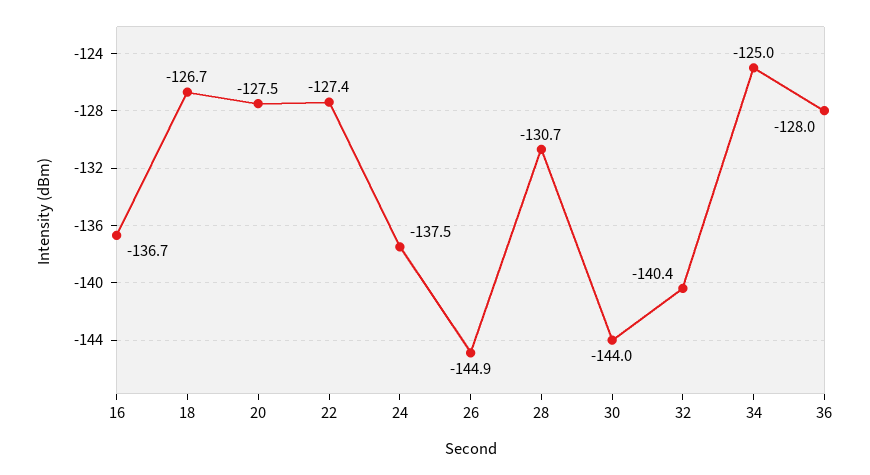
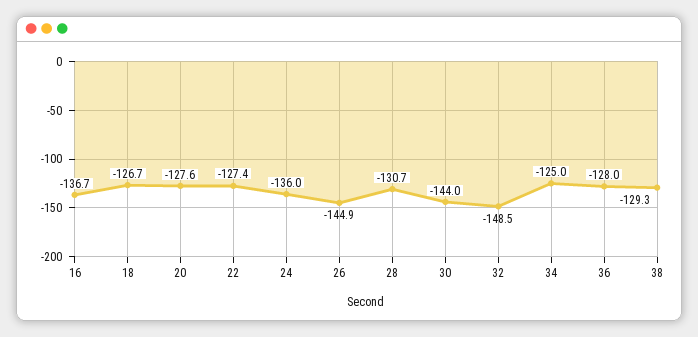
  {
    "16": -136.7,
    "18": -126.7,
-   "20": -127.5,
+   "20": -127.6,
    "22": -127.4,
-   "24": -137.5,
+   "24": -136,
    "26": -144.9,
    "28": -130.7,
    "30": -144,
-   "32": -140.4,
+   "32": -148.5,
    "34": -125,
-   "36": -128
+   "36": -128,
+   "38": -129.3
  }

